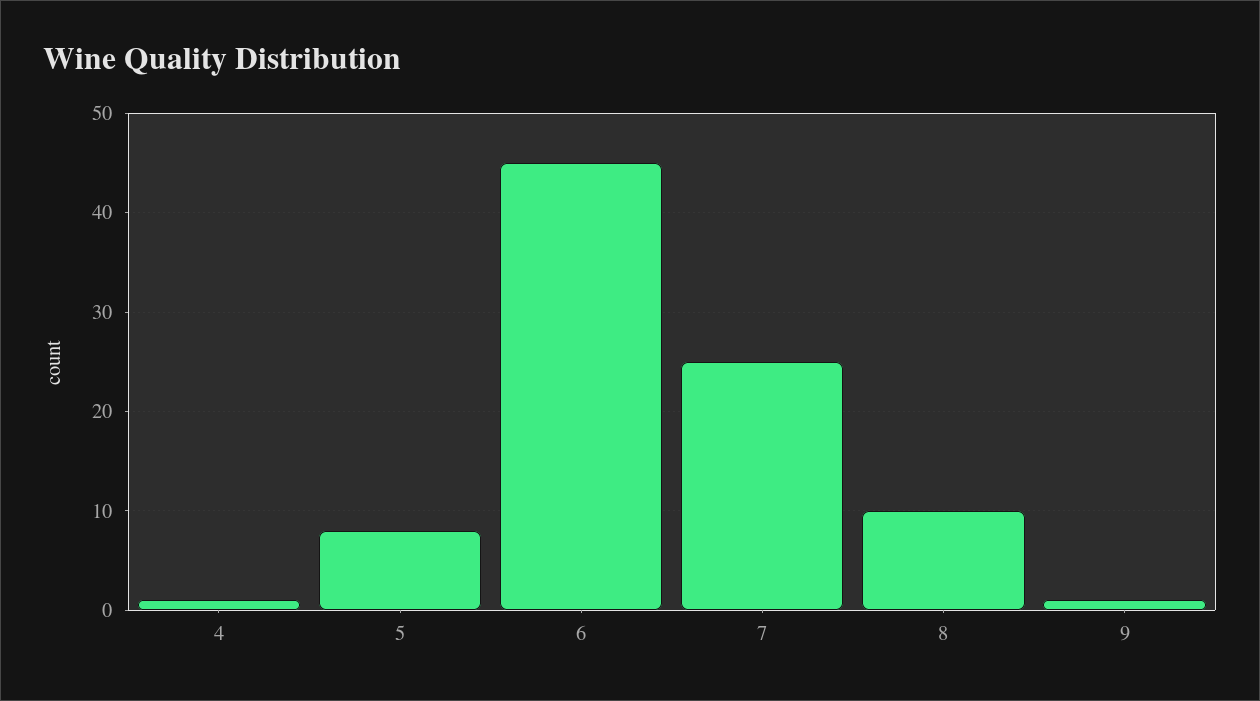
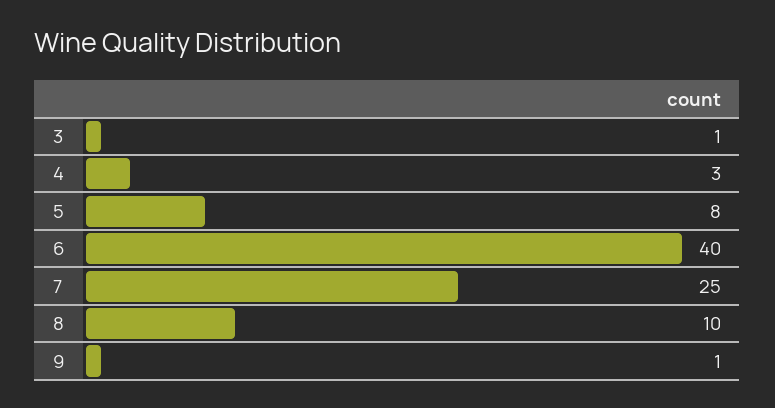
  {
-   "4": 1,
+   "4": 3,
    "5": 8,
-   "6": 45,
+   "6": 40,
    "7": 25,
    "8": 10,
-   "9": 1
+   "9": 1,
+   "3": 1
  }

